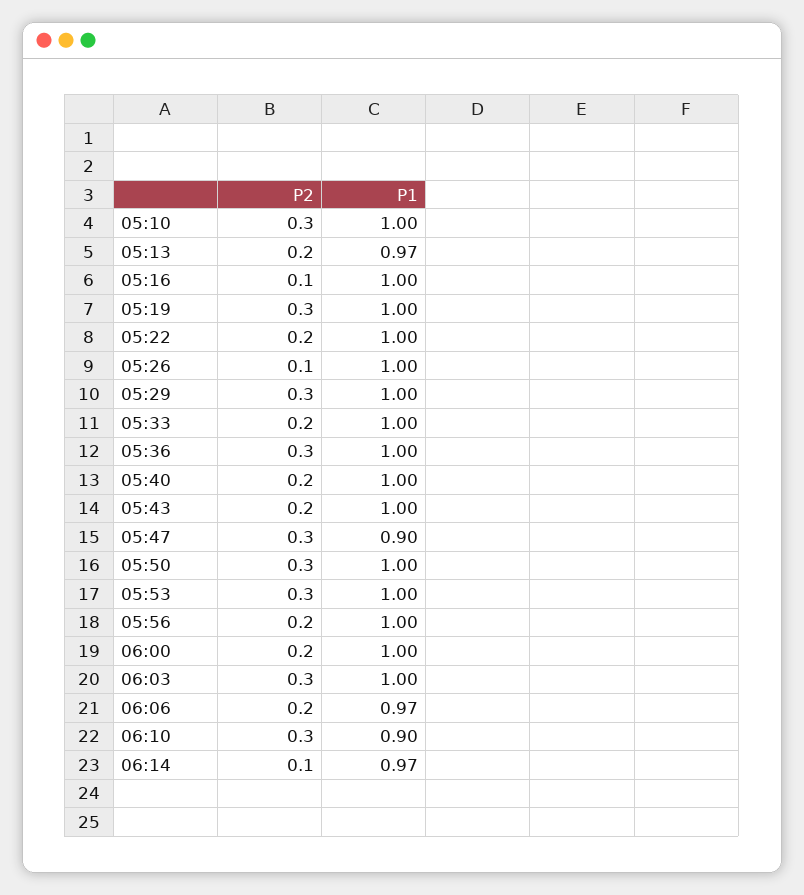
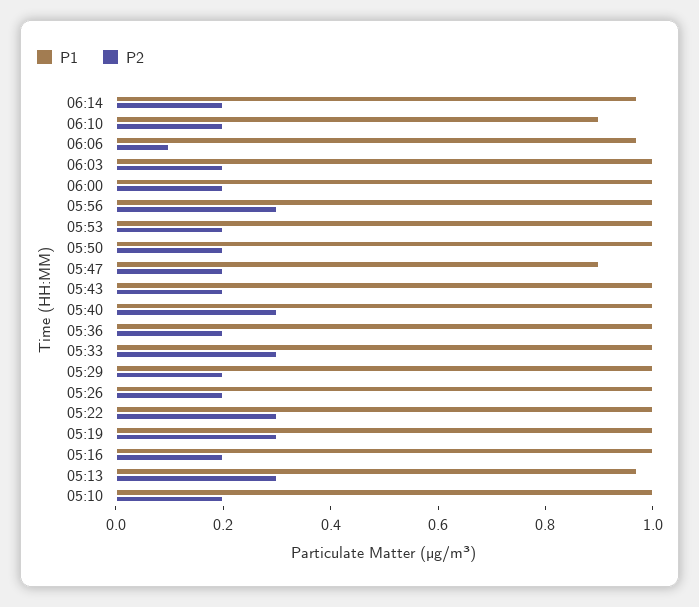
  {
    "P2": {
-     "05:10": 0.3,
+     "05:10": 0.2,
-     "05:13": 0.2,
+     "05:13": 0.3,
-     "05:16": 0.1,
+     "05:16": 0.2,
      "05:19": 0.3,
-     "05:22": 0.2,
+     "05:22": 0.3,
-     "05:26": 0.1,
+     "05:26": 0.2,
-     "05:29": 0.3,
+     "05:29": 0.2,
-     "05:33": 0.2,
+     "05:33": 0.3,
-     "05:36": 0.3,
+     "05:36": 0.2,
-     "05:40": 0.2,
+     "05:40": 0.3,
      "05:43": 0.2,
-     "05:47": 0.3,
+     "05:47": 0.2,
-     "05:50": 0.3,
+     "05:50": 0.2,
-     "05:53": 0.3,
+     "05:53": 0.2,
-     "05:56": 0.2,
+     "05:56": 0.3,
      "06:00": 0.2,
-     "06:03": 0.3,
+     "06:03": 0.2,
-     "06:06": 0.2,
+     "06:06": 0.1,
-     "06:10": 0.3,
+     "06:10": 0.2,
-     "06:14": 0.1
+     "06:14": 0.2
    },
    "P1": {
      "05:10": 1,
      "05:13": 0.97,
      "05:16": 1,
      "05:19": 1,
      "05:22": 1,
      "05:26": 1,
      "05:29": 1,
      "05:33": 1,
      "05:36": 1,
      "05:40": 1,
      "05:43": 1,
      "05:47": 0.9,
      "05:50": 1,
      "05:53": 1,
      "05:56": 1,
      "06:00": 1,
      "06:03": 1,
      "06:06": 0.97,
      "06:10": 0.9,
      "06:14": 0.97
    }
  }

